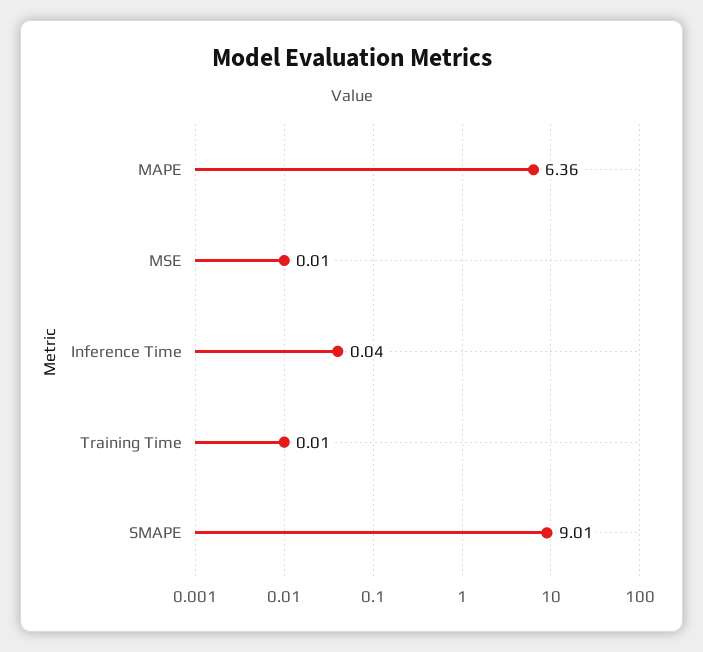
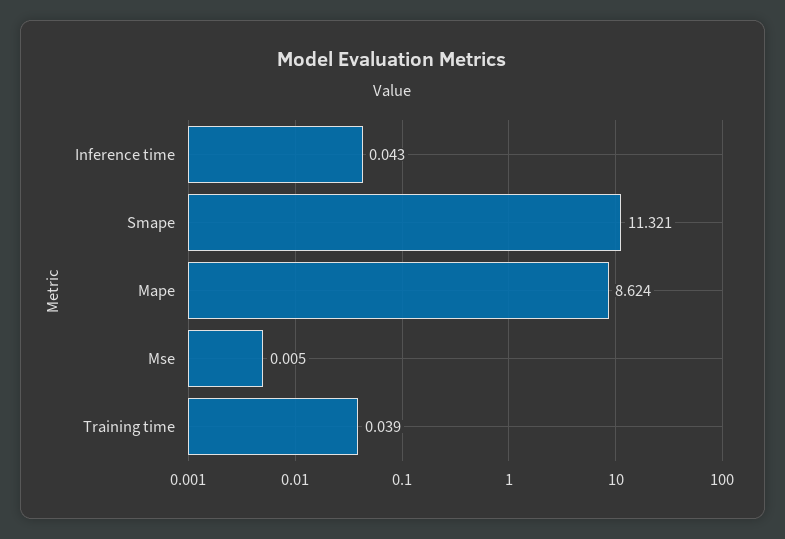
  {
-   "MAPE": 6.36,
+   "MAPE": 8.624,
    "MSE": 0.005,
    "Inference Time": 0.043,
-   "Training Time": 0.01,
+   "Training Time": 0.039,
-   "SMAPE": 9.01
+   "SMAPE": 11.321
  }

